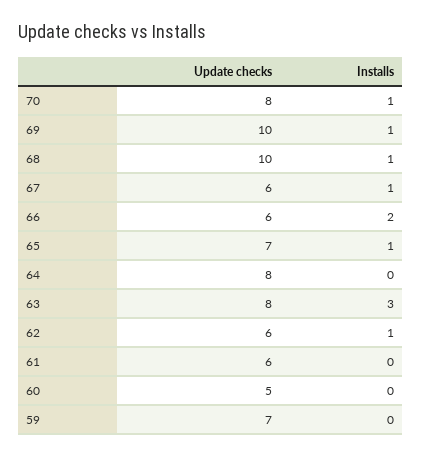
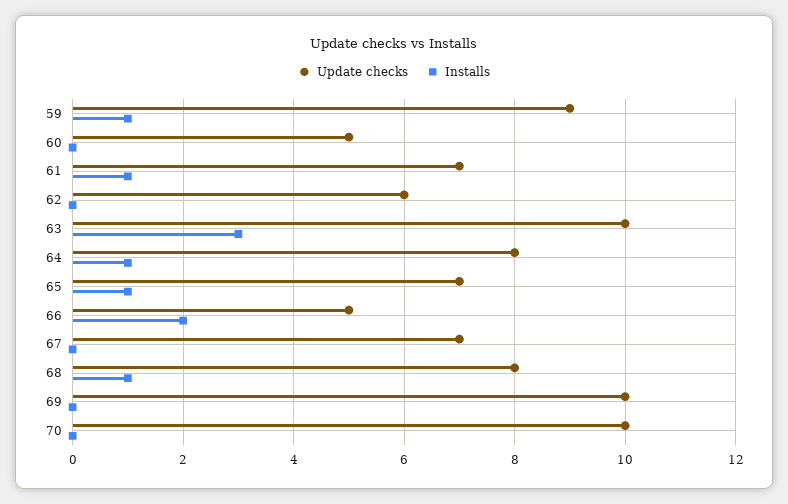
  {
    "Update checks": {
-     "70": 8,
+     "70": 10,
      "69": 10,
-     "68": 10,
+     "68": 8,
-     "67": 6,
+     "67": 7,
-     "66": 6,
+     "66": 5,
      "65": 7,
      "64": 8,
-     "63": 8,
+     "63": 10,
      "62": 6,
-     "61": 6,
+     "61": 7,
      "60": 5,
-     "59": 7
+     "59": 9
    },
    "Installs": {
-     "70": 1,
+     "70": 0,
-     "69": 1,
+     "69": 0,
      "68": 1,
-     "67": 1,
+     "67": 0,
      "66": 2,
      "65": 1,
-     "64": 0,
+     "64": 1,
      "63": 3,
-     "62": 1,
+     "62": 0,
-     "61": 0,
+     "61": 1,
      "60": 0,
-     "59": 0
+     "59": 1
    }
  }

